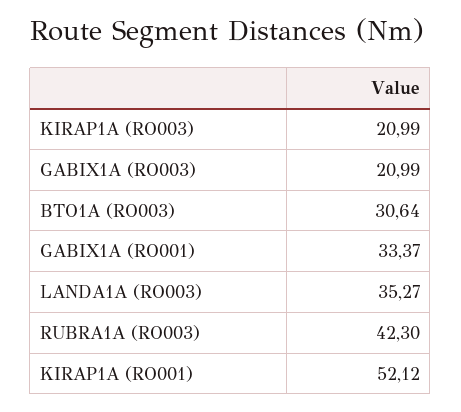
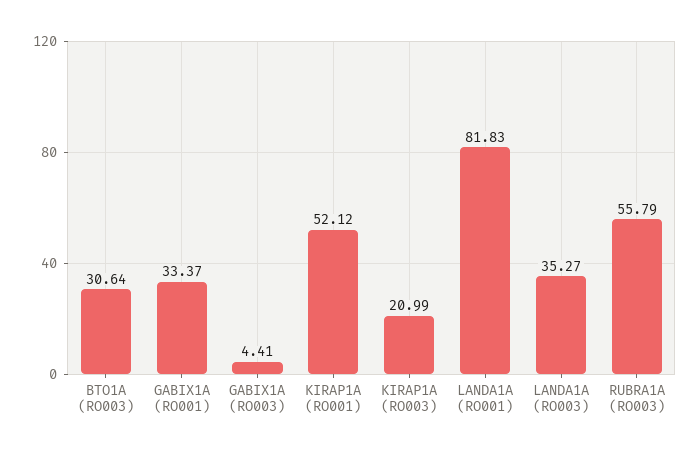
  {
    "KIRAP1A (RO003)": 20.99,
-   "GABIX1A (RO003)": 20.99,
+   "GABIX1A (RO003)": 4.41,
    "BTO1A (RO003)": 30.64,
    "GABIX1A (RO001)": 33.37,
    "LANDA1A (RO003)": 35.27,
-   "RUBRA1A (RO003)": 42.3,
+   "RUBRA1A (RO003)": 55.79,
-   "KIRAP1A (RO001)": 52.12
+   "KIRAP1A (RO001)": 52.12,
+   "LANDA1A (RO001)": 81.83
  }

